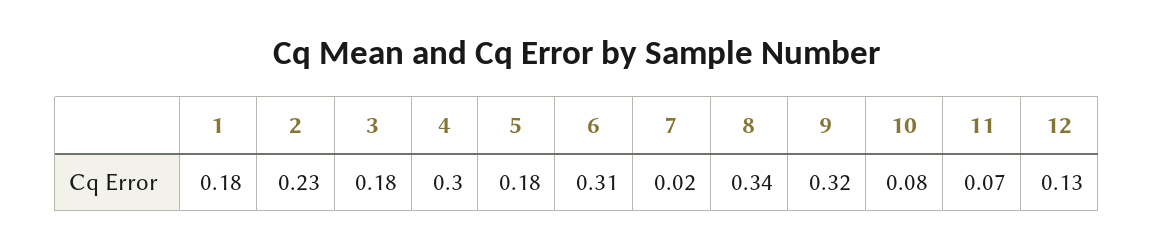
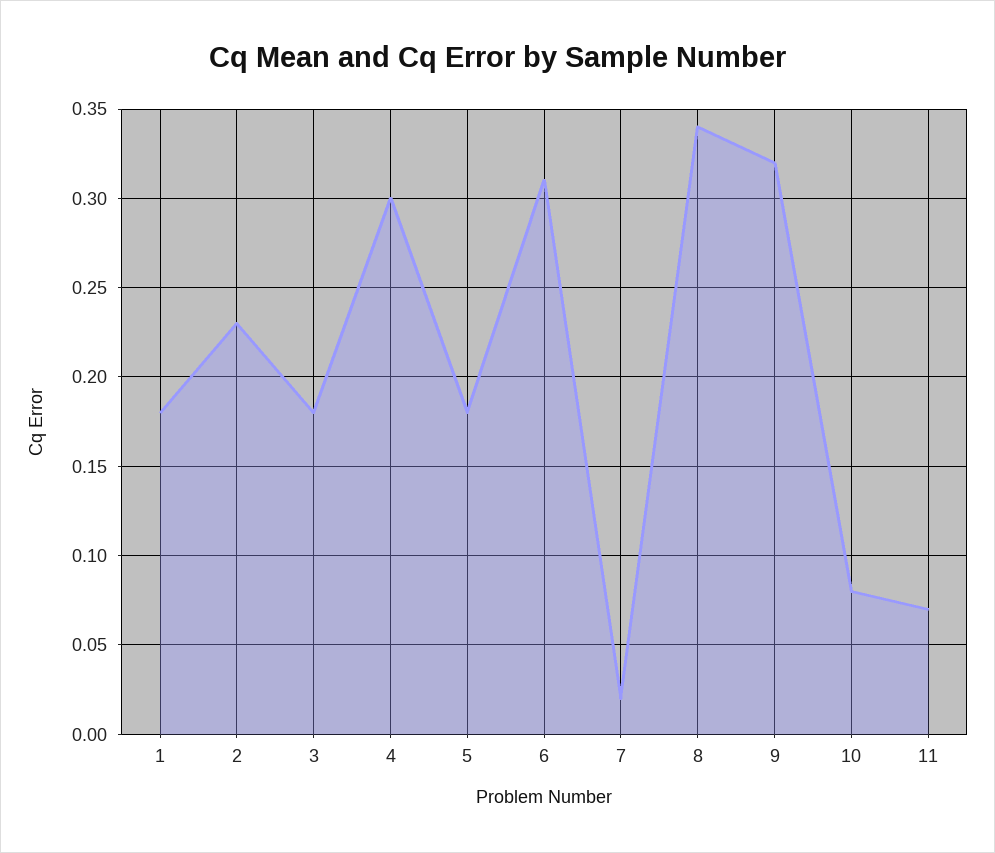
  {
    "1": 0.18,
    "2": 0.23,
    "3": 0.18,
    "4": 0.3,
    "5": 0.18,
    "6": 0.31,
    "7": 0.02,
    "8": 0.34,
    "9": 0.32,
    "10": 0.08,
-   "11": 0.07,
+   "11": 0.07
-   "12": 0.13
  }

